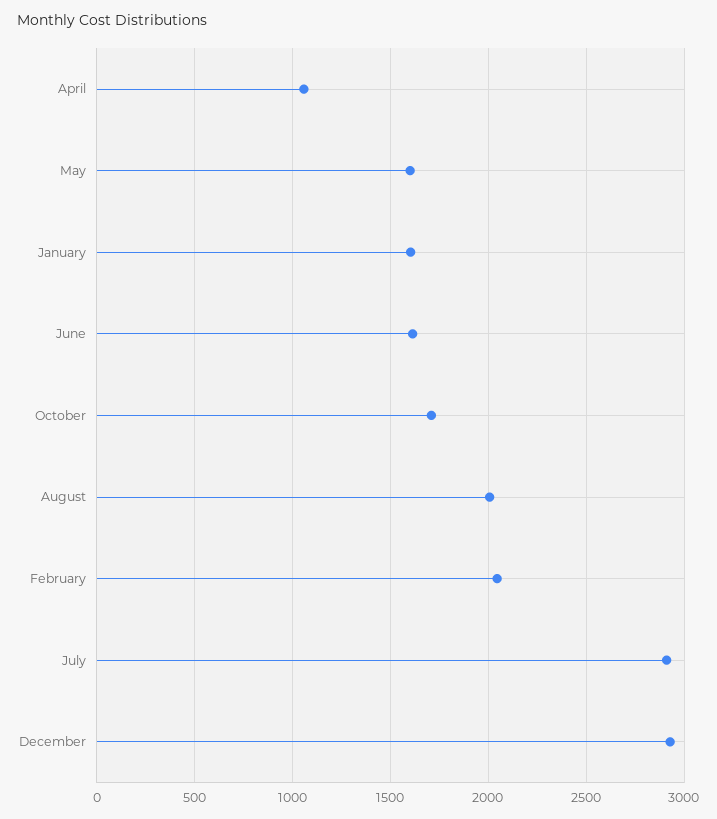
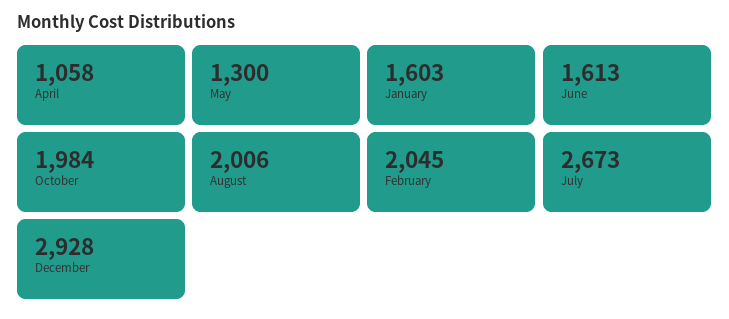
  {
    "April": 1058,
-   "May": 1600,
+   "May": 1300,
    "January": 1603,
    "June": 1613,
-   "October": 1700,
+   "October": 1984,
    "August": 2006,
    "February": 2045,
-   "July": 2900,
+   "July": 2673,
    "December": 2928
  }

